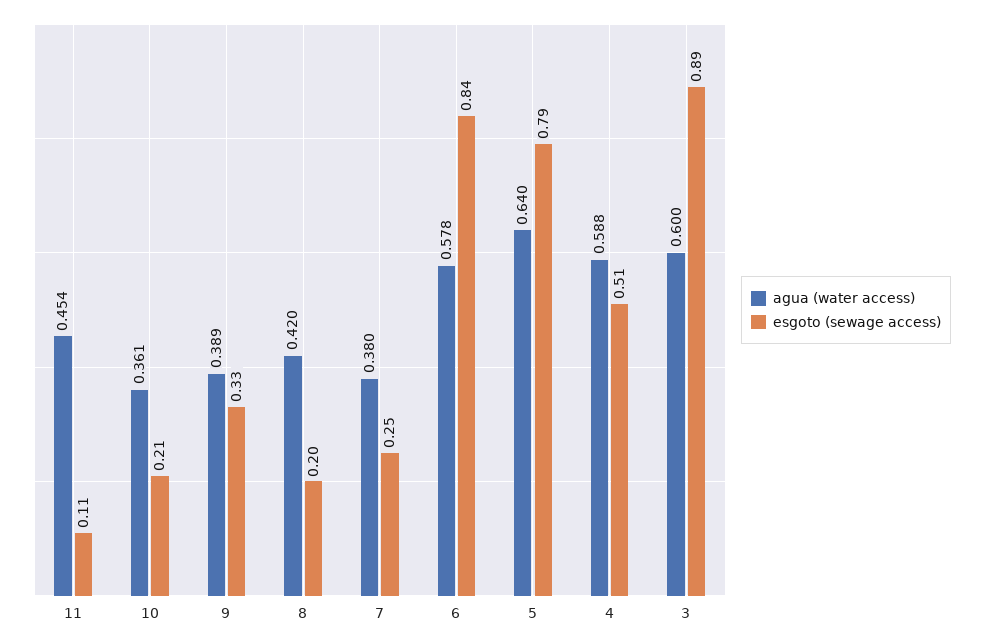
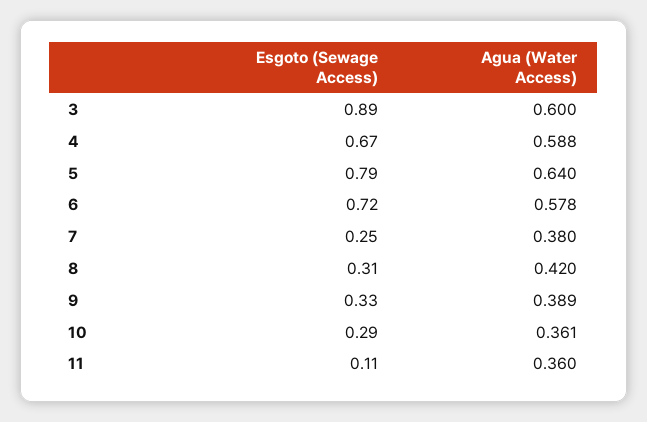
  {
    "agua (water access)": {
-     "11": 0.454,
+     "11": 0.36,
      "10": 0.361,
      "9": 0.389,
      "8": 0.42,
      "7": 0.38,
      "6": 0.578,
      "5": 0.64,
      "4": 0.588,
      "3": 0.6
    },
    "esgoto (sewage access)": {
      "11": 0.11,
-     "10": 0.21,
+     "10": 0.29,
      "9": 0.33,
-     "8": 0.2,
+     "8": 0.31,
      "7": 0.25,
-     "6": 0.84,
+     "6": 0.72,
      "5": 0.79,
-     "4": 0.51,
+     "4": 0.67,
      "3": 0.89
    }
  }

